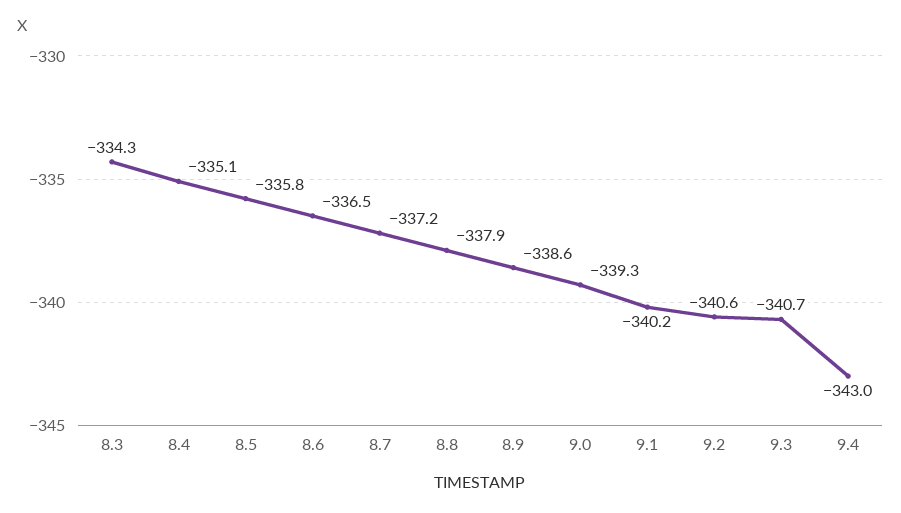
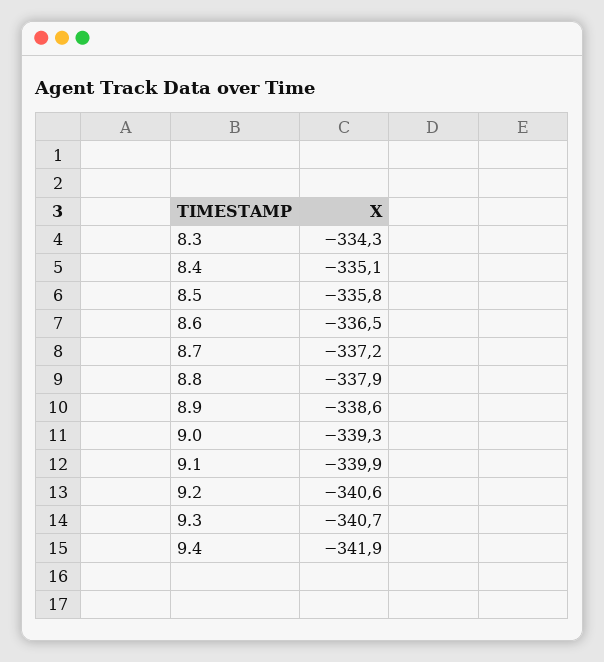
  {
    "8.3": -334.3,
    "8.4": -335.1,
    "8.5": -335.8,
    "8.6": -336.5,
    "8.7": -337.2,
    "8.8": -337.9,
    "8.9": -338.6,
    "9.0": -339.3,
-   "9.1": -340.2,
+   "9.1": -339.9,
    "9.2": -340.6,
    "9.3": -340.7,
-   "9.4": -343
+   "9.4": -341.9
  }

